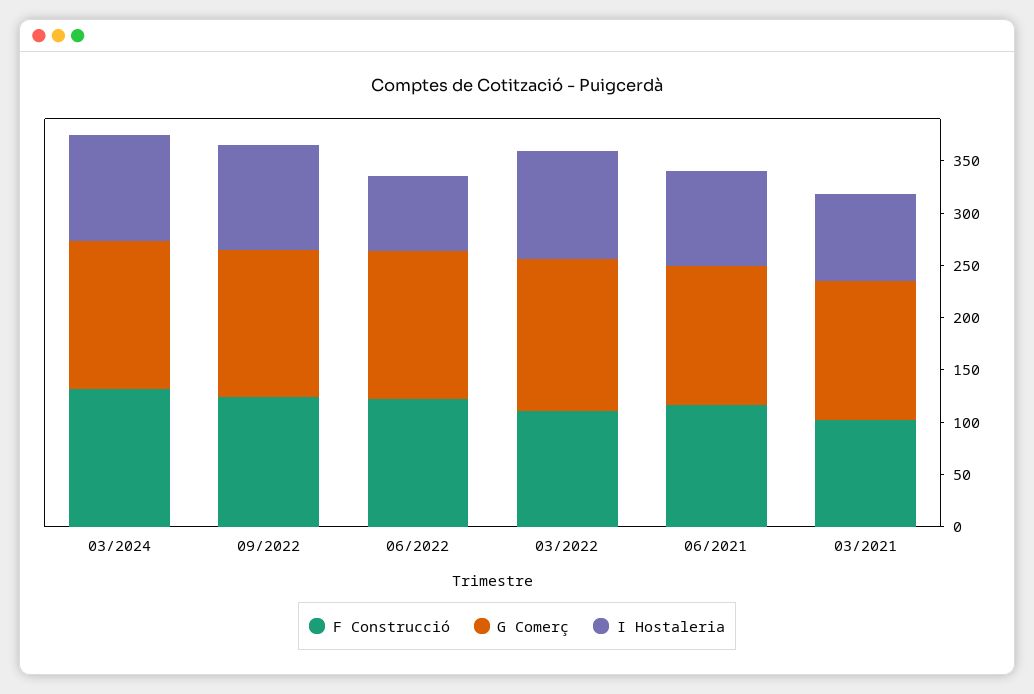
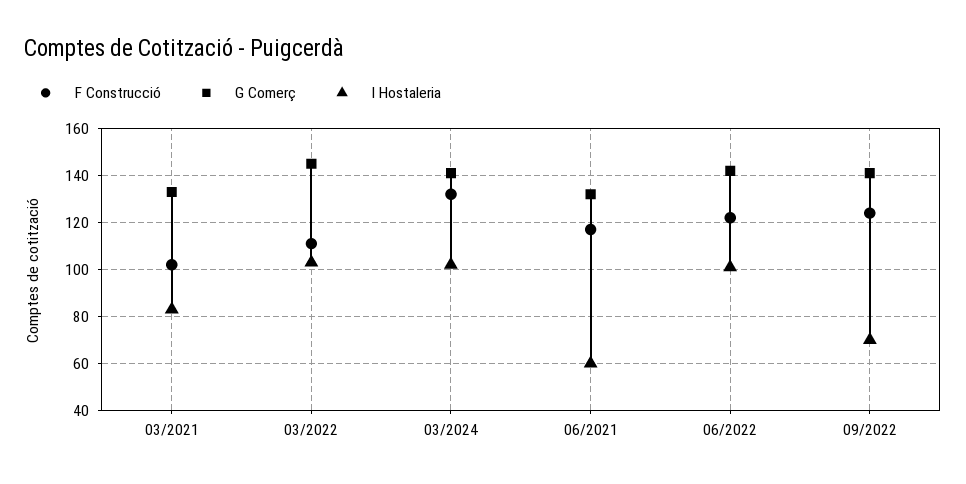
  {
    "F Construcció": {
      "03/2024": 130,
      "09/2022": 125,
      "06/2022": 120,
      "03/2022": 110,
      "06/2021": 115,
      "03/2021": 100
    },
    "G Comerç": {
      "03/2024": 140,
      "09/2022": 140,
      "06/2022": 140,
      "03/2022": 145,
      "06/2021": 130,
      "03/2021": 135
    },
    "I Hostaleria": {
      "03/2024": 100,
-     "09/2022": 100,
+     "09/2022": 70,
-     "06/2022": 70,
+     "06/2022": 100,
      "03/2022": 105,
-     "06/2021": 90,
+     "06/2021": 60,
      "03/2021": 85
    }
  }

